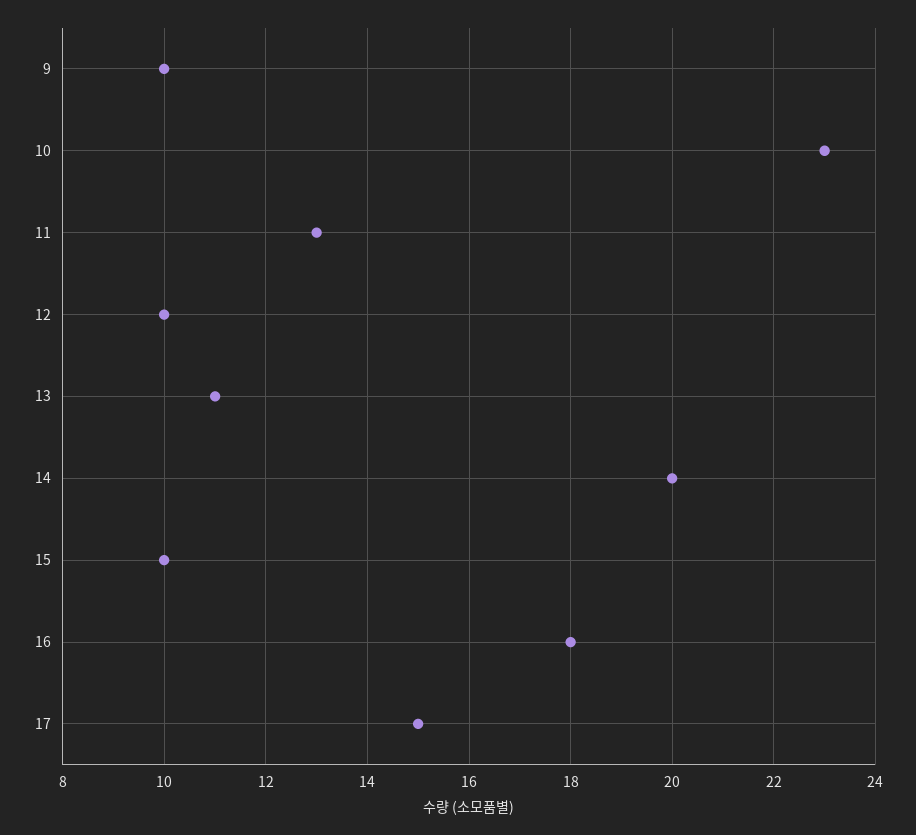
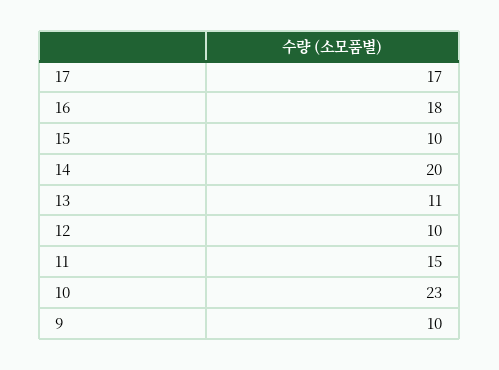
  {
    "9": 10,
    "10": 23,
-   "11": 13,
+   "11": 15,
    "12": 10,
    "13": 11,
    "14": 20,
    "15": 10,
    "16": 18,
-   "17": 15
+   "17": 17
  }

